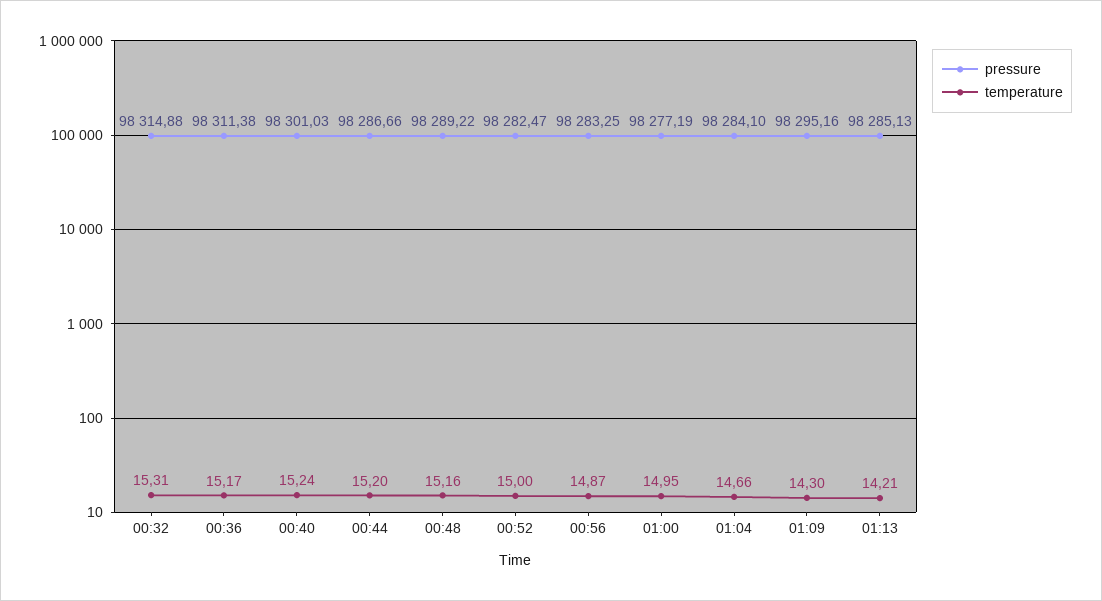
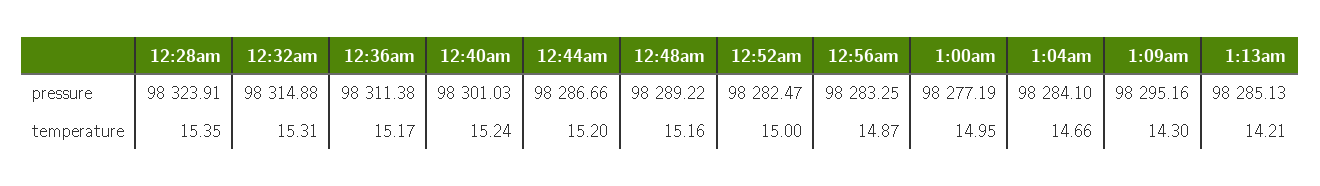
  {
    "pressure": {
      "00:32": 98314.88,
      "00:36": 98311.38,
      "00:40": 98301.03,
      "00:44": 98286.66,
      "00:48": 98289.22,
      "00:52": 98282.47,
      "00:56": 98283.25,
      "01:00": 98277.19,
      "01:04": 98284.1,
      "01:09": 98295.16,
-     "01:13": 98285.13
+     "01:13": 98285.13,
+     "12:28am": 98323.91
    },
    "temperature": {
      "00:32": 15.31,
      "00:36": 15.17,
      "00:40": 15.24,
      "00:44": 15.2,
      "00:48": 15.16,
      "00:52": 15,
      "00:56": 14.87,
      "01:00": 14.95,
      "01:04": 14.66,
      "01:09": 14.3,
-     "01:13": 14.21
+     "01:13": 14.21,
+     "12:28am": 15.35
    }
  }

